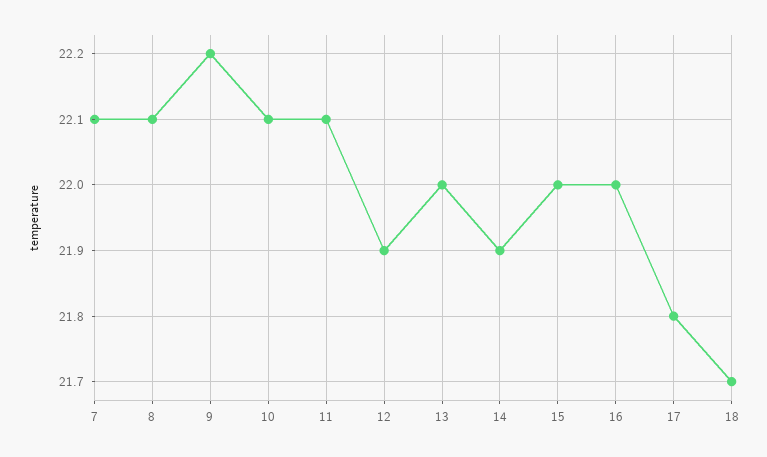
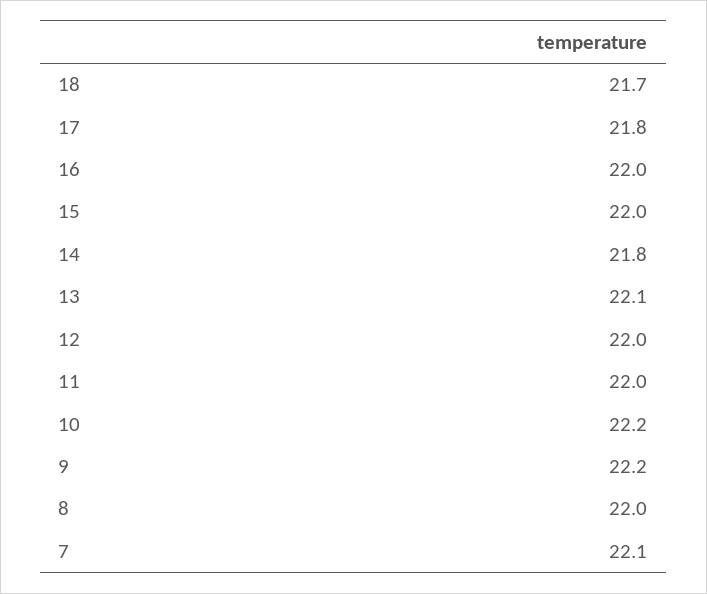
  {
    "7": 22.1,
-   "8": 22.1,
+   "8": 22,
    "9": 22.2,
-   "10": 22.1,
+   "10": 22.2,
-   "11": 22.1,
+   "11": 22,
-   "12": 21.9,
+   "12": 22,
-   "13": 22,
+   "13": 22.1,
-   "14": 21.9,
+   "14": 21.8,
    "15": 22,
    "16": 22,
    "17": 21.8,
    "18": 21.7
  }

